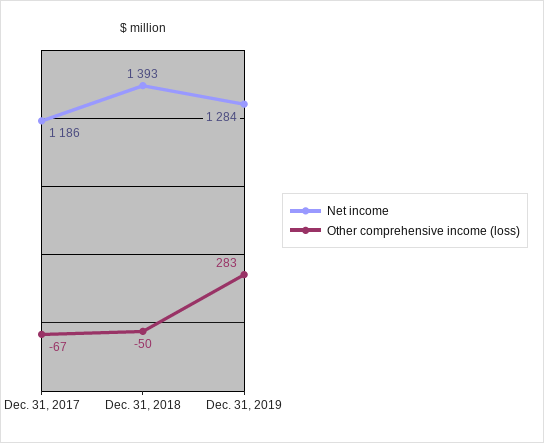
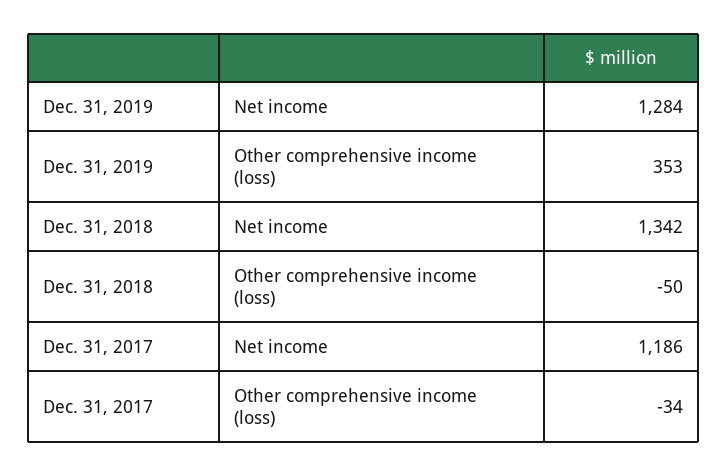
  {
    "Net income": {
      "Dec. 31, 2017": 1186,
-     "Dec. 31, 2018": 1393,
+     "Dec. 31, 2018": 1342,
      "Dec. 31, 2019": 1284
    },
    "Other comprehensive income (loss)": {
-     "Dec. 31, 2017": -67,
+     "Dec. 31, 2017": -34,
      "Dec. 31, 2018": -50,
-     "Dec. 31, 2019": 283
+     "Dec. 31, 2019": 353
    }
  }

